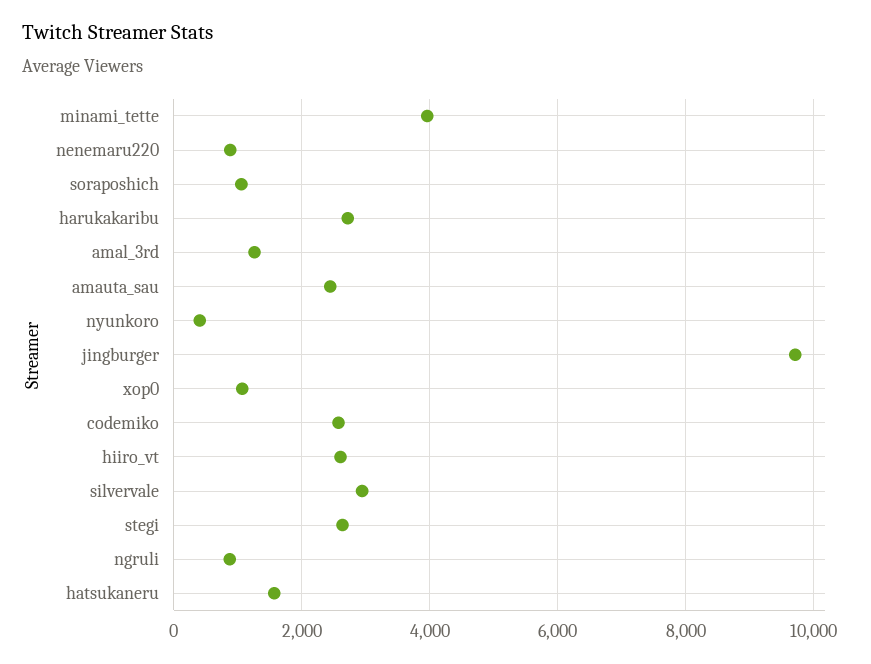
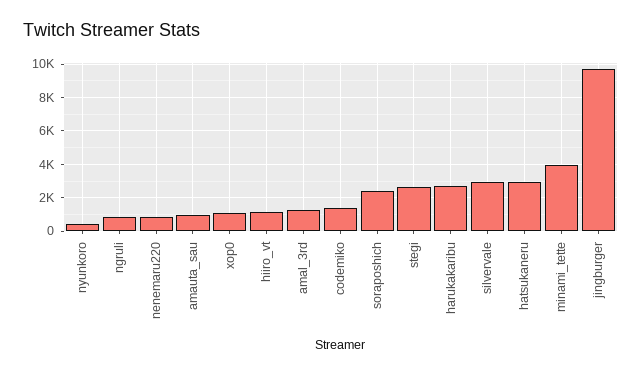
  {
    "minami_tette": 4000,
    "nenemaru220": 800,
-   "soraposhich": 1000,
+   "soraposhich": 2500,
    "harukakaribu": 2800,
    "amal_3rd": 1200,
-   "amauta_sau": 2400,
+   "amauta_sau": 1000,
    "nyunkoro": 400,
    "jingburger": 9800,
    "xop0": 1000,
-   "codemiko": 2600,
+   "codemiko": 1500,
-   "hiiro_vt": 2600,
+   "hiiro_vt": 1000,
    "silvervale": 3000,
    "stegi": 2600,
    "ngruli": 800,
-   "hatsukaneru": 1600
+   "hatsukaneru": 3000
  }

